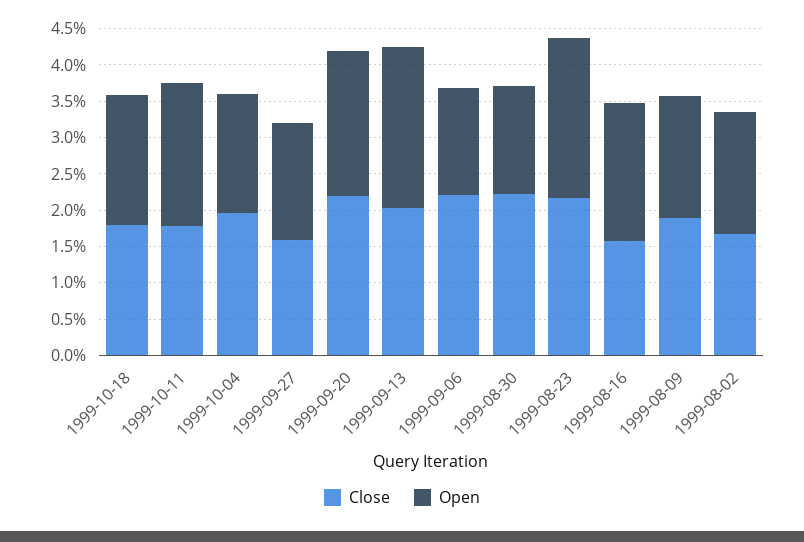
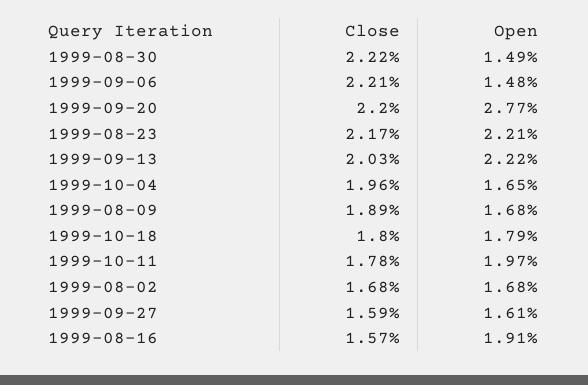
  {
    "Close": {
      "1999-10-18": 1.8,
      "1999-10-11": 1.78,
      "1999-10-04": 1.96,
      "1999-09-27": 1.59,
      "1999-09-20": 2.2,
      "1999-09-13": 2.03,
      "1999-09-06": 2.21,
      "1999-08-30": 2.22,
      "1999-08-23": 2.17,
      "1999-08-16": 1.57,
      "1999-08-09": 1.89,
      "1999-08-02": 1.68
    },
    "Open": {
      "1999-10-18": 1.79,
      "1999-10-11": 1.97,
      "1999-10-04": 1.65,
      "1999-09-27": 1.61,
-     "1999-09-20": 2,
+     "1999-09-20": 2.77,
      "1999-09-13": 2.22,
      "1999-09-06": 1.48,
      "1999-08-30": 1.49,
      "1999-08-23": 2.21,
      "1999-08-16": 1.91,
      "1999-08-09": 1.68,
      "1999-08-02": 1.68
    }
  }

